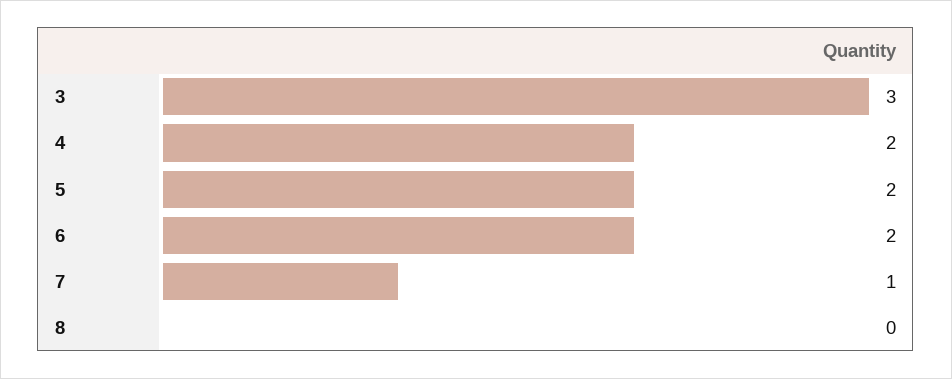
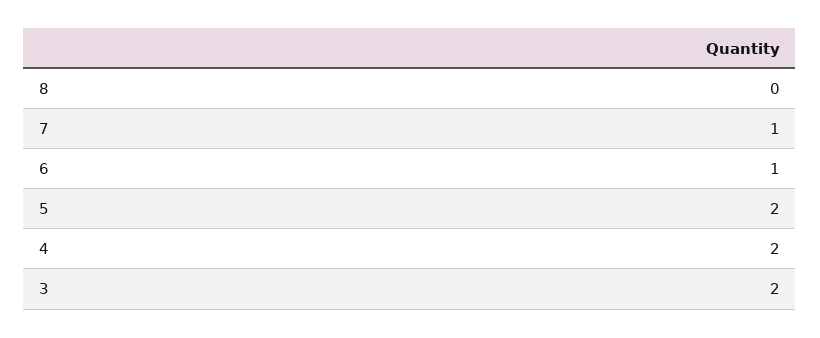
  {
-   "3": 3,
+   "3": 2,
    "4": 2,
    "5": 2,
-   "6": 2,
+   "6": 1,
    "7": 1,
    "8": 0
  }

